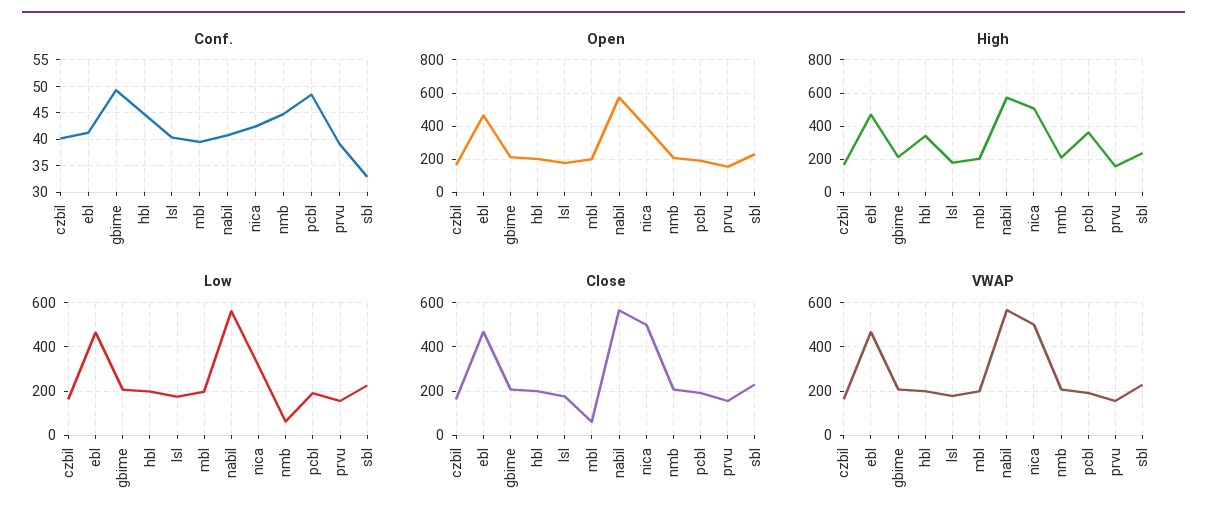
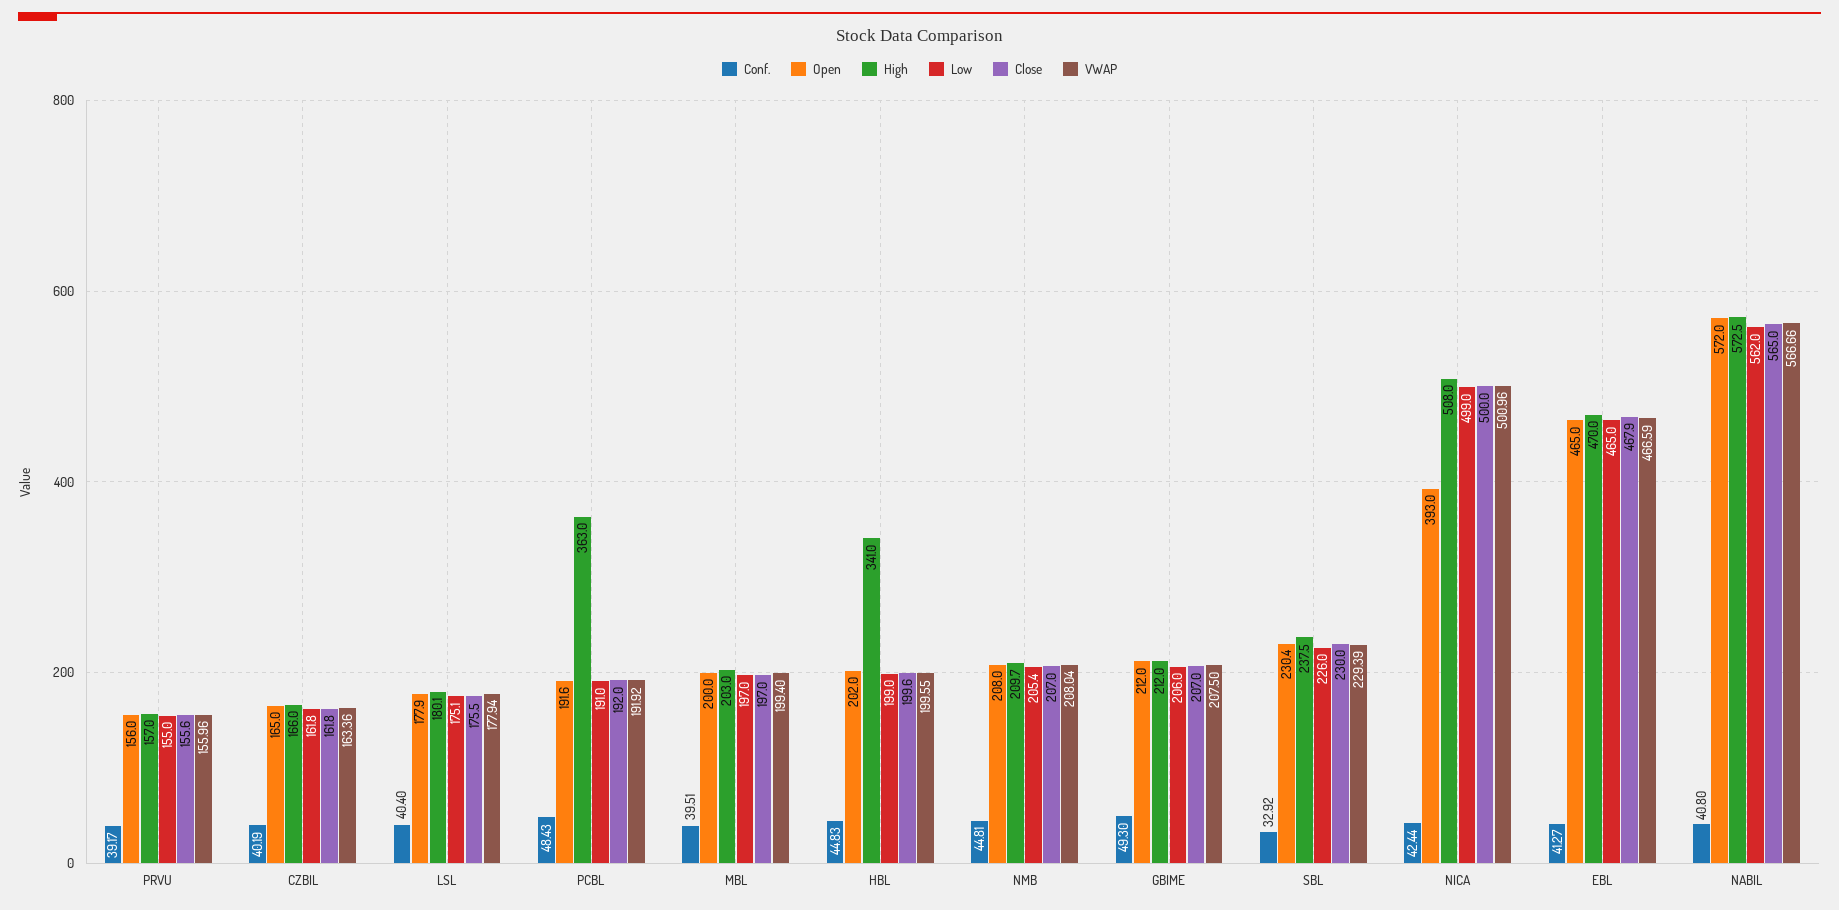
  {
    "Conf.": {
      "czbil": 40.19,
      "ebl": 41.27,
      "gbime": 49.3,
      "hbl": 44.83,
      "lsl": 40.4,
      "mbl": 39.51,
      "nabil": 40.8,
      "nica": 42.44,
      "nmb": 44.81,
      "pcbl": 48.43,
      "prvu": 39.17,
      "sbl": 32.92
    },
    "Open": {
      "czbil": 165,
      "ebl": 465,
      "gbime": 212,
      "hbl": 202,
      "lsl": 177.9,
      "mbl": 200,
      "nabil": 572,
      "nica": 393,
      "nmb": 208,
      "pcbl": 191.6,
      "prvu": 156,
      "sbl": 230.4
    },
    "High": {
      "czbil": 166,
      "ebl": 470,
      "gbime": 212,
      "hbl": 341,
      "lsl": 180.1,
      "mbl": 203,
      "nabil": 572.5,
      "nica": 508,
      "nmb": 209.7,
      "pcbl": 363,
      "prvu": 157,
      "sbl": 237.5
    },
    "Low": {
      "czbil": 161.8,
      "ebl": 465,
      "gbime": 206,
      "hbl": 199,
      "lsl": 175.1,
      "mbl": 197,
      "nabil": 562,
-     "nica": 300,
+     "nica": 499,
-     "nmb": 50,
+     "nmb": 205.4,
      "pcbl": 191,
      "prvu": 155,
      "sbl": 226
    },
    "Close": {
      "czbil": 161.8,
      "ebl": 467.9,
      "gbime": 207,
      "hbl": 199.6,
      "lsl": 175.5,
-     "mbl": 50,
+     "mbl": 197,
      "nabil": 565,
      "nica": 500,
      "nmb": 207,
      "pcbl": 192,
      "prvu": 155.6,
      "sbl": 230
    },
    "VWAP": {
      "czbil": 163.36,
      "ebl": 466.59,
      "gbime": 207.5,
      "hbl": 199.55,
      "lsl": 177.94,
      "mbl": 199.4,
      "nabil": 566.66,
      "nica": 500.96,
      "nmb": 208.04,
      "pcbl": 191.92,
      "prvu": 155.96,
      "sbl": 229.39
    }
  }

